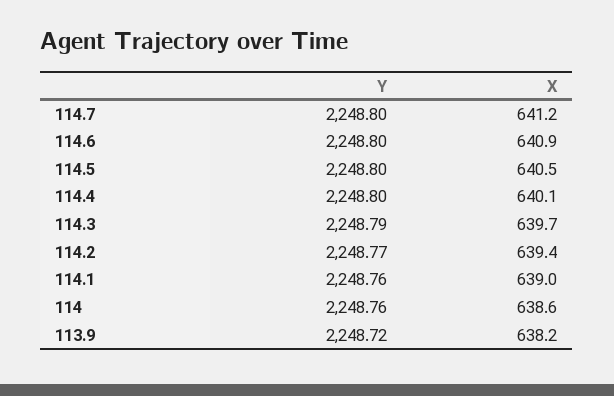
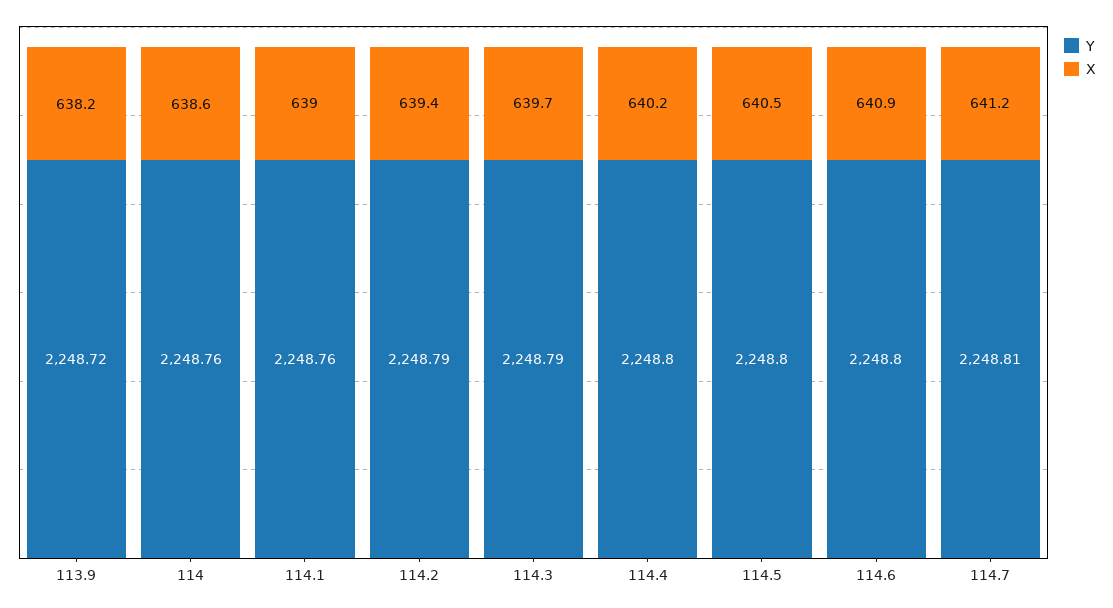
  {
    "Y": {
-     "114.7": 2248.8,
+     "114.7": 2248.81,
      "114.6": 2248.8,
      "114.5": 2248.8,
      "114.4": 2248.8,
      "114.3": 2248.79,
-     "114.2": 2248.77,
+     "114.2": 2248.79,
      "114.1": 2248.76,
      "114": 2248.76,
      "113.9": 2248.72
    },
    "X": {
      "114.7": 641.2,
      "114.6": 640.9,
      "114.5": 640.5,
-     "114.4": 640.1,
+     "114.4": 640.2,
      "114.3": 639.7,
      "114.2": 639.4,
      "114.1": 639,
      "114": 638.6,
      "113.9": 638.2
    }
  }

